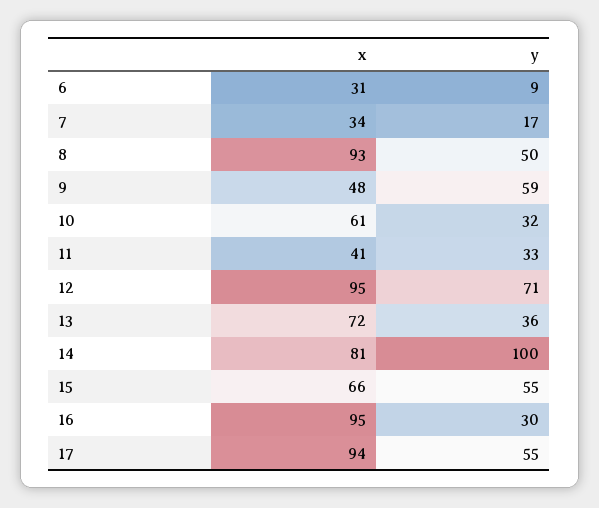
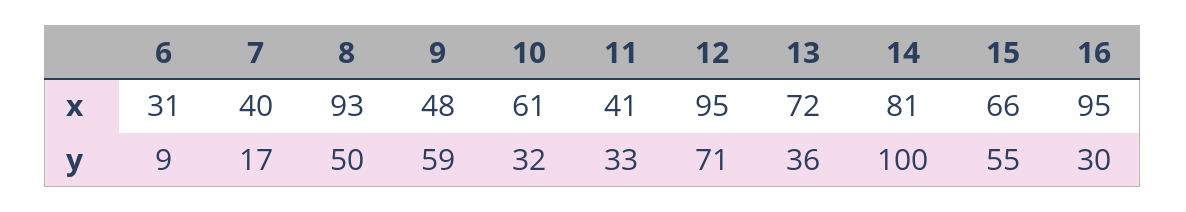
  {
    "x": {
      "6": 31,
-     "7": 34,
+     "7": 40,
      "8": 93,
      "9": 48,
      "10": 61,
      "11": 41,
      "12": 95,
      "13": 72,
      "14": 81,
      "15": 66,
-     "16": 95,
+     "16": 95
-     "17": 94
    },
    "y": {
      "6": 9,
      "7": 17,
      "8": 50,
      "9": 59,
      "10": 32,
      "11": 33,
      "12": 71,
      "13": 36,
      "14": 100,
      "15": 55,
-     "16": 30,
+     "16": 30
-     "17": 55
    }
  }

